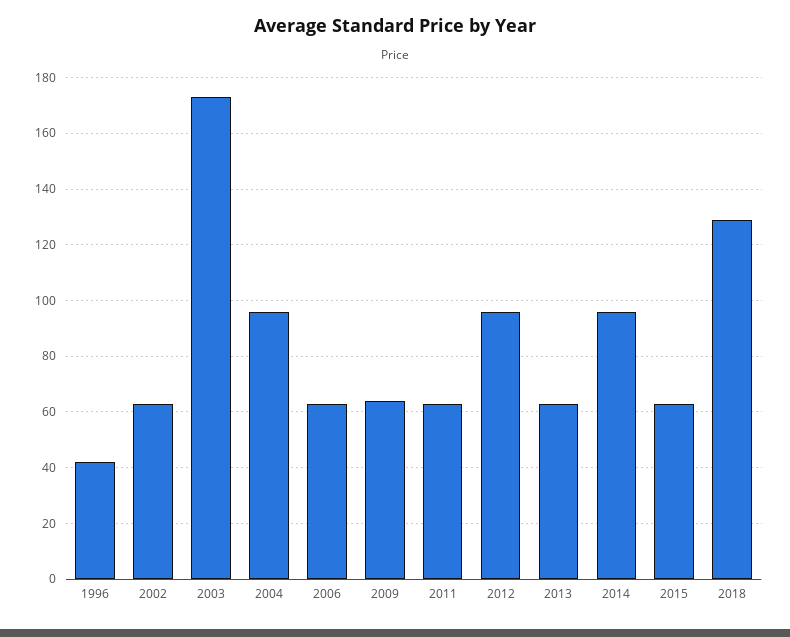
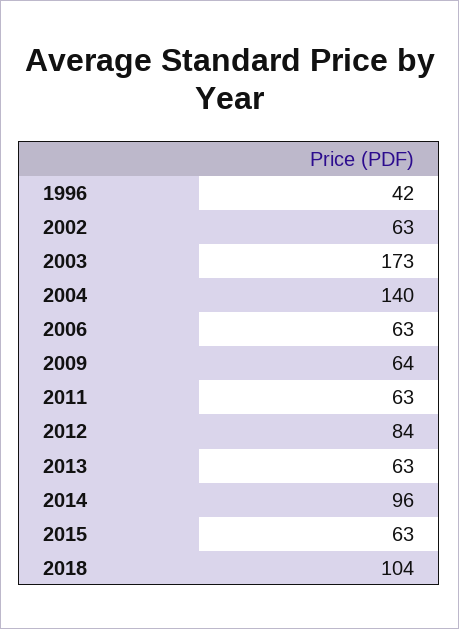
  {
    "1996": 42,
    "2002": 63,
    "2003": 173,
-   "2004": 95,
+   "2004": 140,
    "2006": 63,
    "2009": 64,
    "2011": 63,
-   "2012": 95,
+   "2012": 84,
    "2013": 63,
    "2014": 96,
    "2015": 63,
-   "2018": 130
+   "2018": 104
  }

